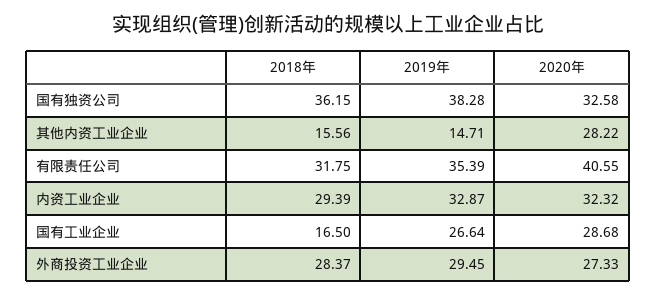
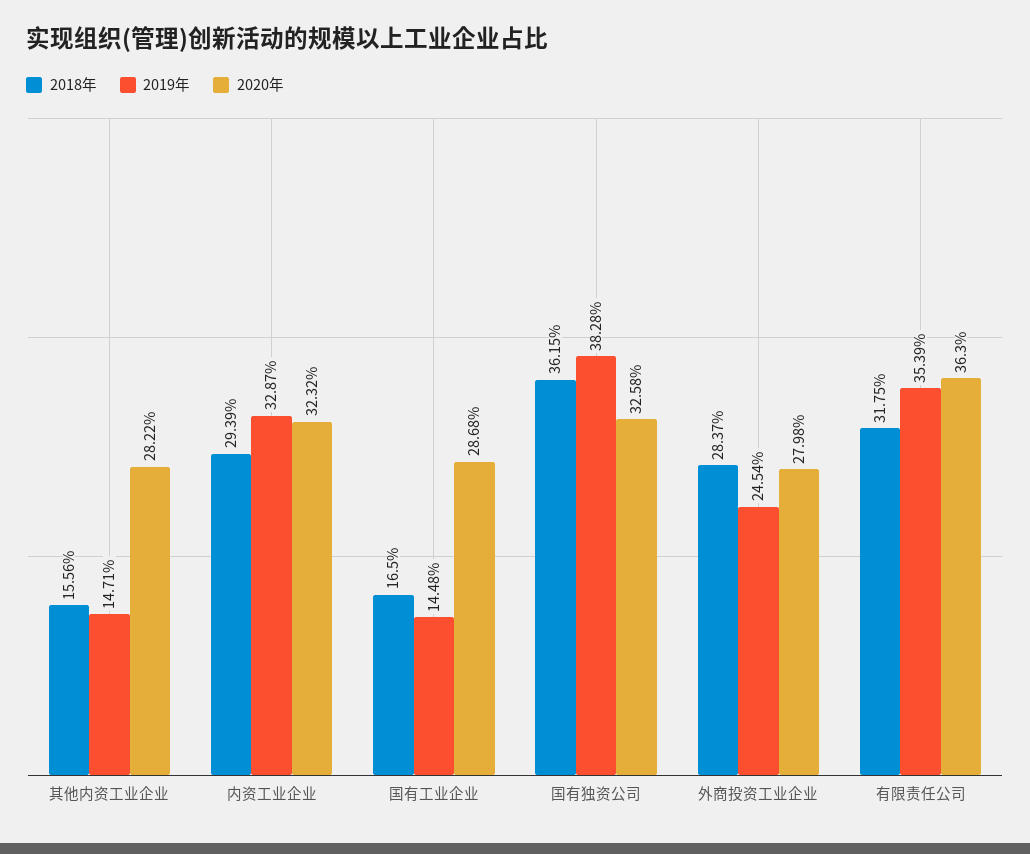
  {
    "2018年": {
      "国有独资公司": 36.15,
      "其他内资工业企业": 15.56,
      "有限责任公司": 31.75,
      "内资工业企业": 29.39,
      "国有工业企业": 16.5,
      "外商投资工业企业": 28.37
    },
    "2019年": {
      "国有独资公司": 38.28,
      "其他内资工业企业": 14.71,
      "有限责任公司": 35.39,
      "内资工业企业": 32.87,
-     "国有工业企业": 26.64,
+     "国有工业企业": 14.48,
-     "外商投资工业企业": 29.45
+     "外商投资工业企业": 24.54
    },
    "2020年": {
      "国有独资公司": 32.58,
      "其他内资工业企业": 28.22,
-     "有限责任公司": 40.55,
+     "有限责任公司": 36.3,
      "内资工业企业": 32.32,
      "国有工业企业": 28.68,
-     "外商投资工业企业": 27.33
+     "外商投资工业企业": 27.98
    }
  }

